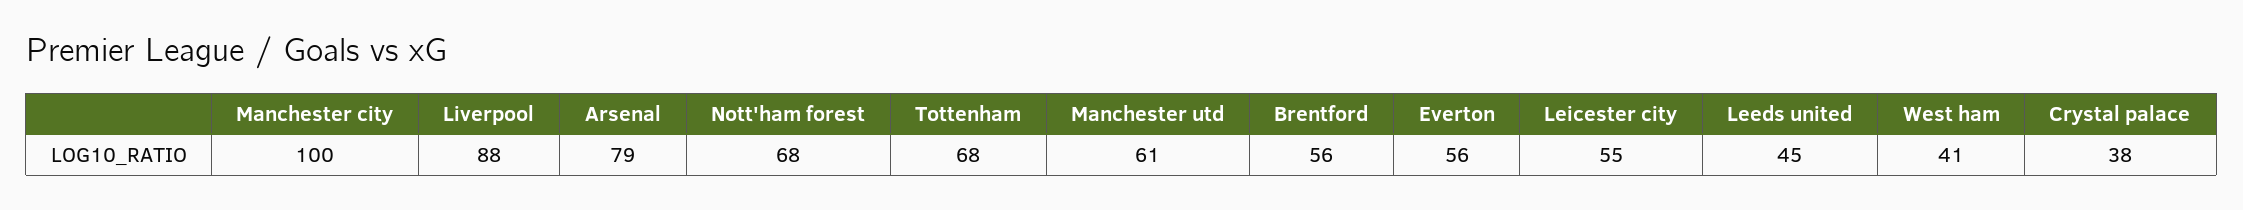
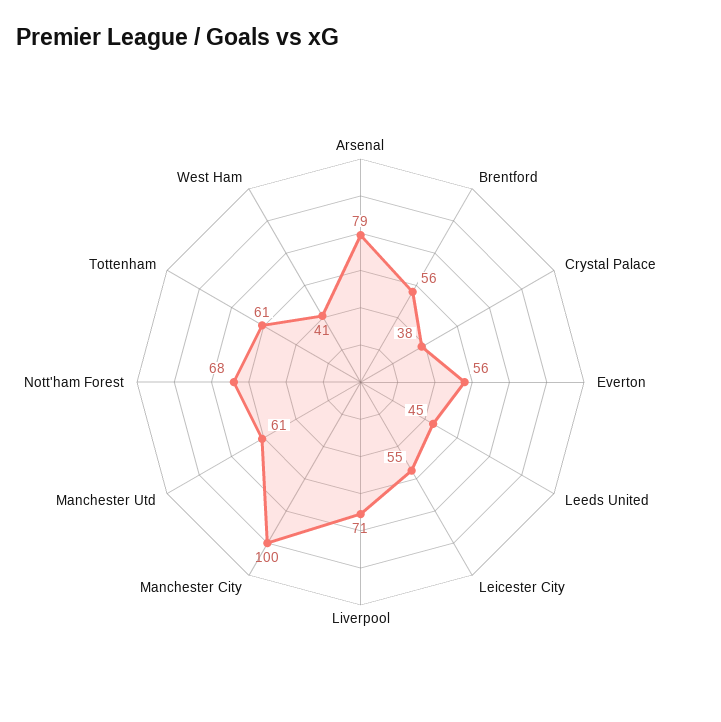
  {
    "Manchester city": 100,
-   "Liverpool": 88,
+   "Liverpool": 71,
    "Arsenal": 79,
    "Nott'ham forest": 68,
-   "Tottenham": 68,
+   "Tottenham": 61,
    "Manchester utd": 61,
    "Brentford": 56,
    "Everton": 56,
    "Leicester city": 55,
    "Leeds united": 45,
    "West ham": 41,
    "Crystal palace": 38
  }

